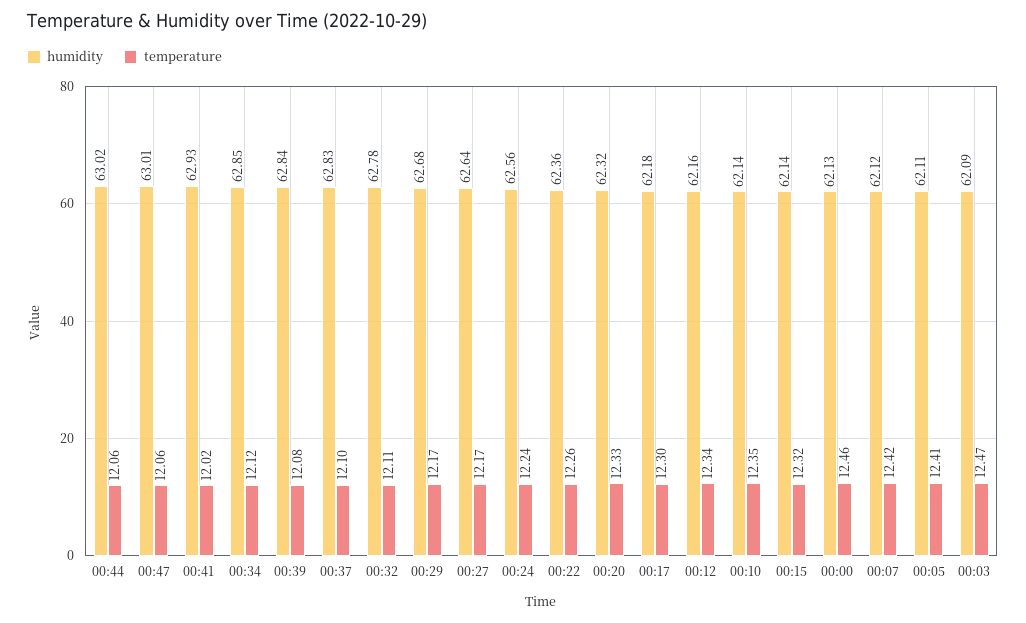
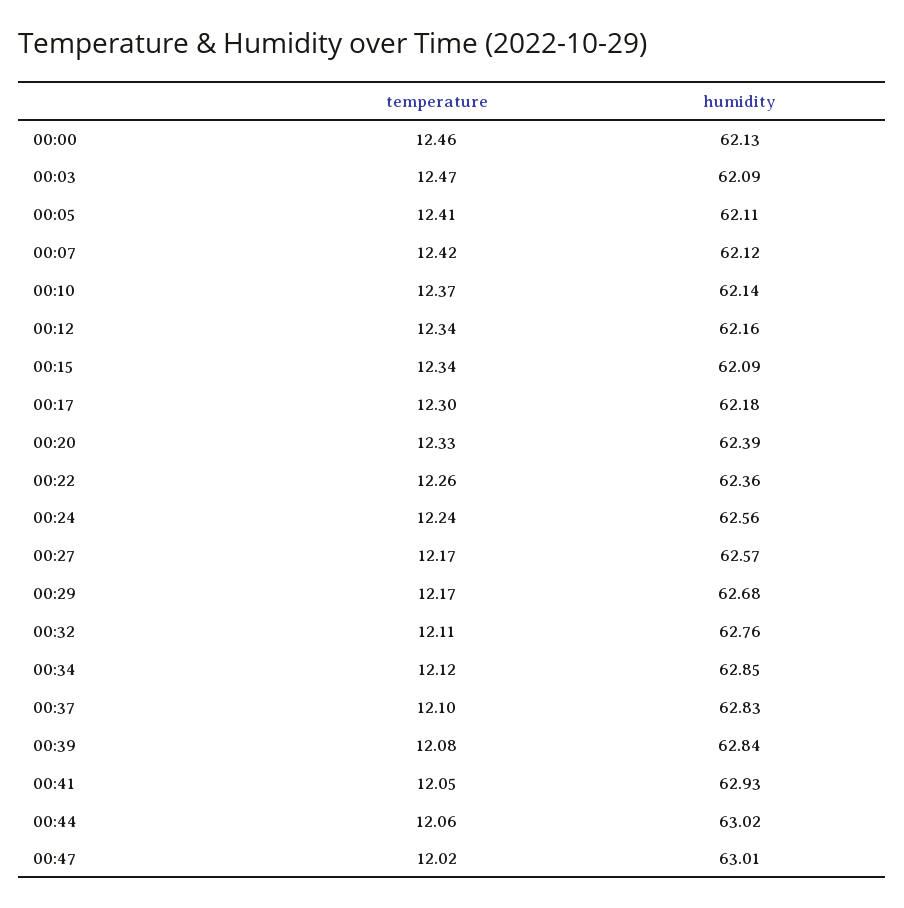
  {
    "humidity": {
      "00:44": 63.02,
      "00:47": 63.01,
      "00:41": 62.93,
      "00:34": 62.85,
      "00:39": 62.84,
      "00:37": 62.83,
-     "00:32": 62.78,
+     "00:32": 62.76,
      "00:29": 62.68,
-     "00:27": 62.64,
+     "00:27": 62.57,
      "00:24": 62.56,
      "00:22": 62.36,
-     "00:20": 62.32,
+     "00:20": 62.39,
      "00:17": 62.18,
      "00:12": 62.16,
      "00:10": 62.14,
-     "00:15": 62.14,
+     "00:15": 62.09,
      "00:00": 62.13,
      "00:07": 62.12,
      "00:05": 62.11,
      "00:03": 62.09
    },
    "temperature": {
      "00:44": 12.06,
-     "00:47": 12.06,
+     "00:47": 12.02,
-     "00:41": 12.02,
+     "00:41": 12.05,
      "00:34": 12.12,
      "00:39": 12.08,
      "00:37": 12.1,
      "00:32": 12.11,
      "00:29": 12.17,
      "00:27": 12.17,
      "00:24": 12.24,
      "00:22": 12.26,
      "00:20": 12.33,
      "00:17": 12.3,
      "00:12": 12.34,
-     "00:10": 12.35,
+     "00:10": 12.37,
-     "00:15": 12.32,
+     "00:15": 12.34,
      "00:00": 12.46,
      "00:07": 12.42,
      "00:05": 12.41,
      "00:03": 12.47
    }
  }

